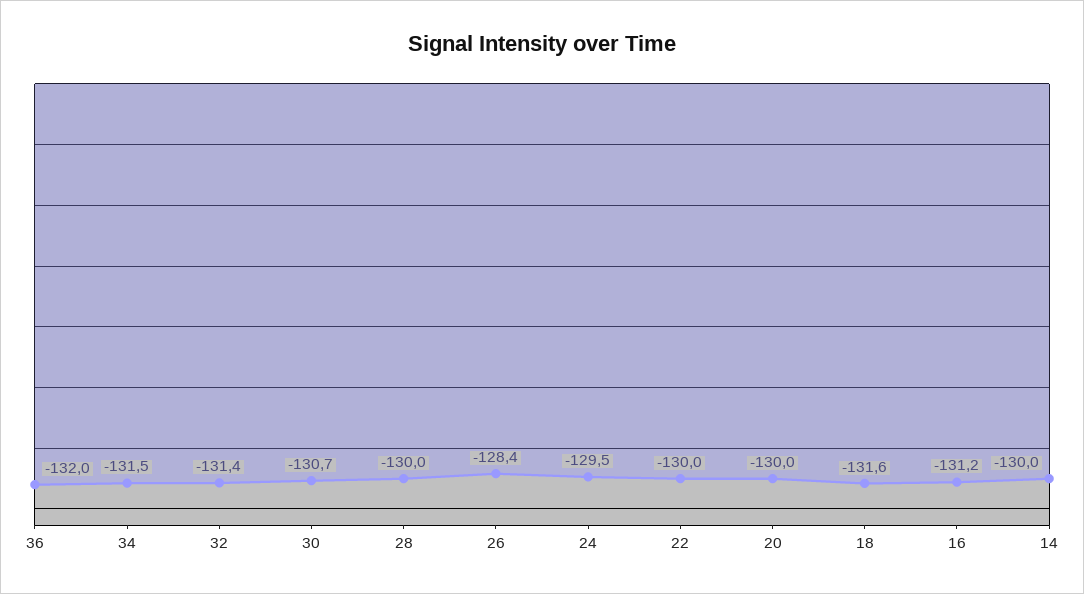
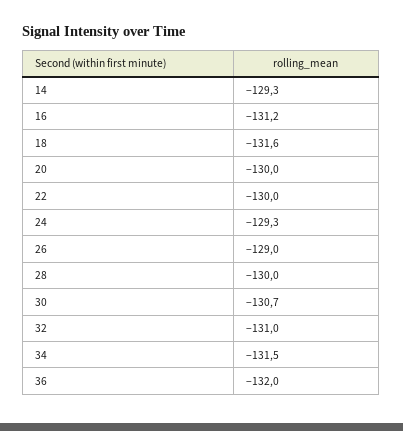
  {
    "36": -132,
    "34": -131.5,
-   "32": -131.4,
+   "32": -131,
    "30": -130.7,
    "28": -130,
-   "26": -128.4,
+   "26": -129,
-   "24": -129.5,
+   "24": -129.3,
    "22": -130,
    "20": -130,
    "18": -131.6,
    "16": -131.2,
-   "14": -130
+   "14": -129.3
  }

